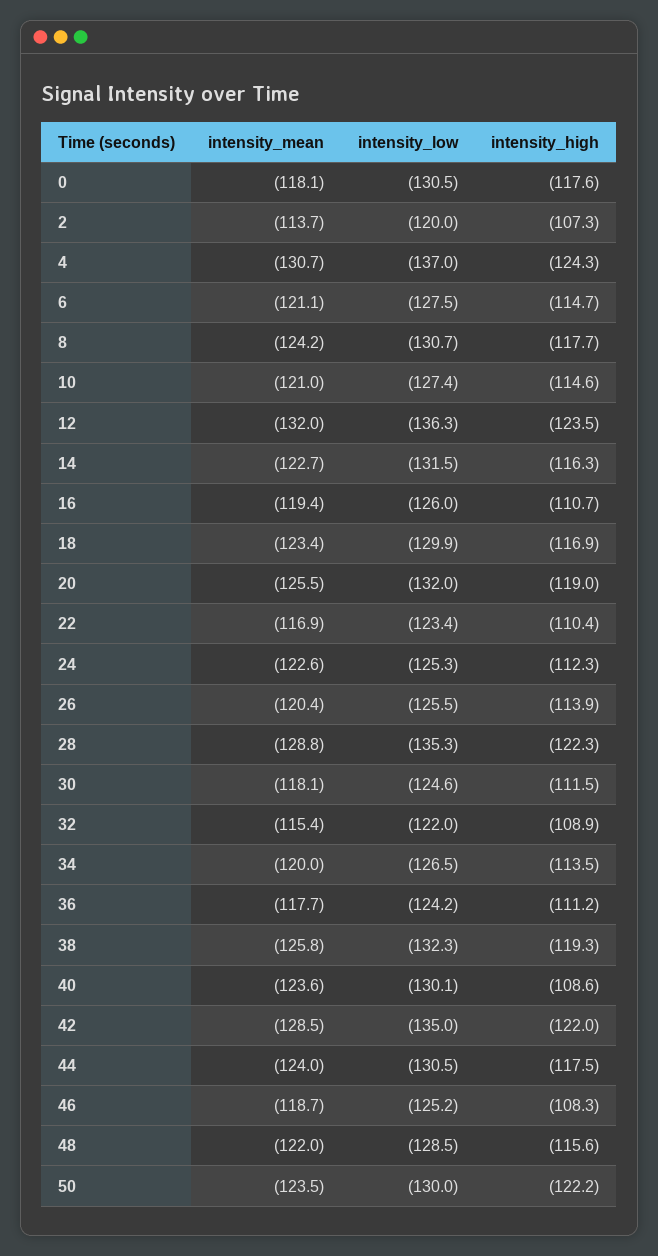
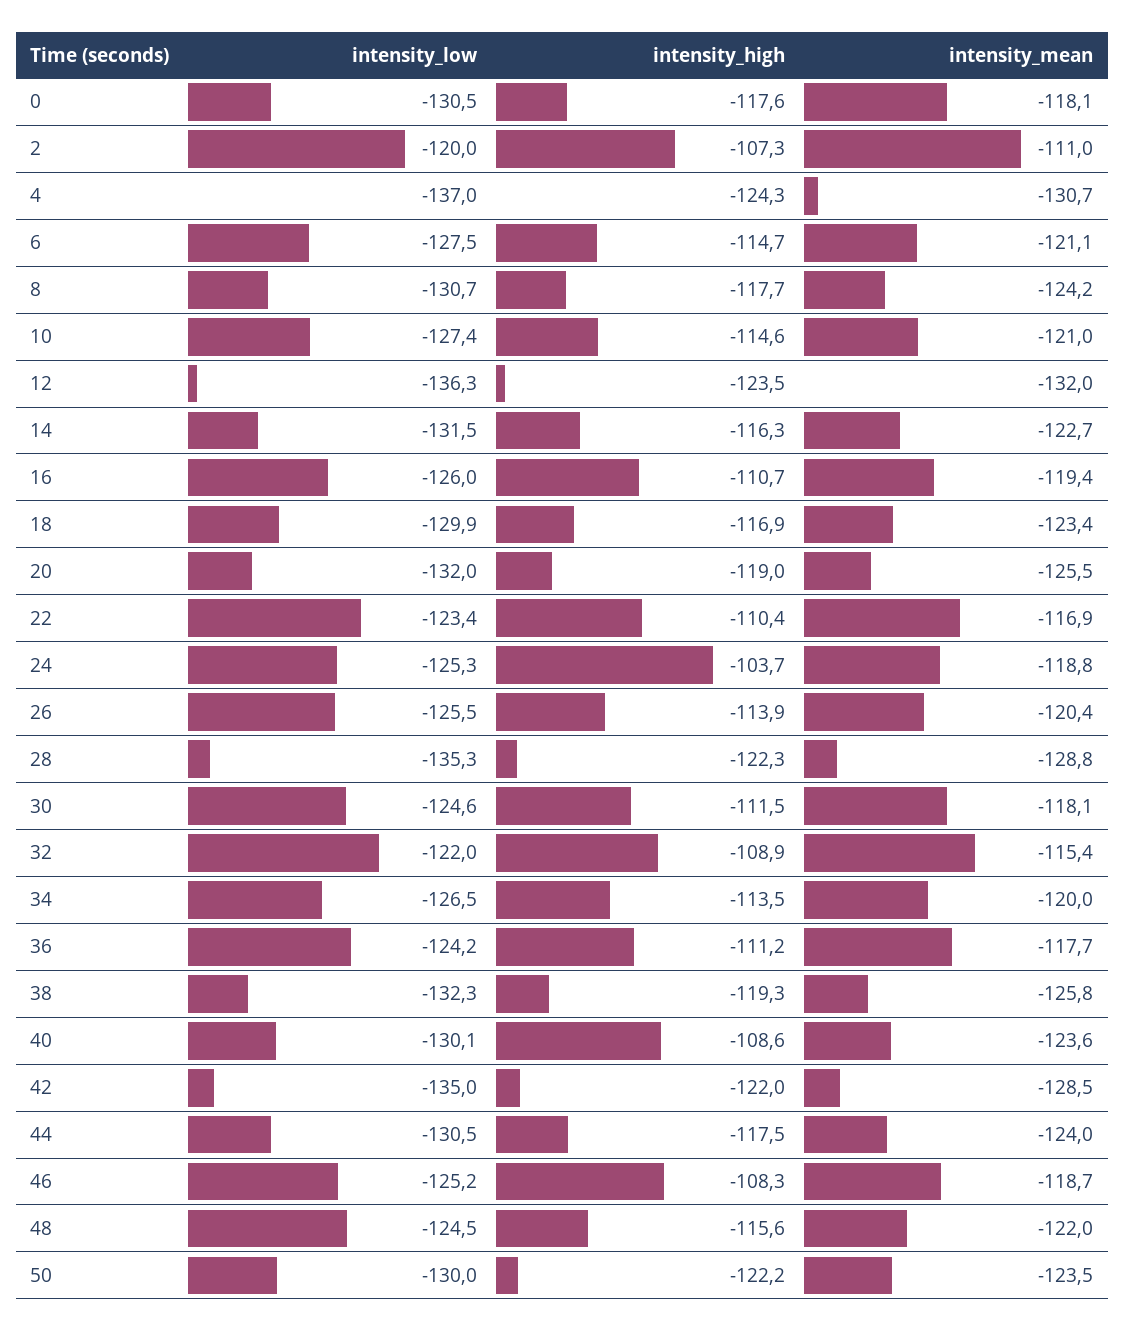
  {
    "intensity_mean": {
      "0": -118.1,
-     "2": -113.7,
+     "2": -111,
      "4": -130.7,
      "6": -121.1,
      "8": -124.2,
      "10": -121,
      "12": -132,
      "14": -122.7,
      "16": -119.4,
      "18": -123.4,
      "20": -125.5,
      "22": -116.9,
-     "24": -122.6,
+     "24": -118.8,
      "26": -120.4,
      "28": -128.8,
      "30": -118.1,
      "32": -115.4,
      "34": -120,
      "36": -117.7,
      "38": -125.8,
      "40": -123.6,
      "42": -128.5,
      "44": -124,
      "46": -118.7,
      "48": -122,
      "50": -123.5
    },
    "intensity_low": {
      "0": -130.5,
      "2": -120,
      "4": -137,
      "6": -127.5,
      "8": -130.7,
      "10": -127.4,
      "12": -136.3,
      "14": -131.5,
      "16": -126,
      "18": -129.9,
      "20": -132,
      "22": -123.4,
      "24": -125.3,
      "26": -125.5,
      "28": -135.3,
      "30": -124.6,
      "32": -122,
      "34": -126.5,
      "36": -124.2,
      "38": -132.3,
      "40": -130.1,
      "42": -135,
      "44": -130.5,
      "46": -125.2,
-     "48": -128.5,
+     "48": -124.5,
      "50": -130
    },
    "intensity_high": {
      "0": -117.6,
      "2": -107.3,
      "4": -124.3,
      "6": -114.7,
      "8": -117.7,
      "10": -114.6,
      "12": -123.5,
      "14": -116.3,
      "16": -110.7,
      "18": -116.9,
      "20": -119,
      "22": -110.4,
-     "24": -112.3,
+     "24": -103.7,
      "26": -113.9,
      "28": -122.3,
      "30": -111.5,
      "32": -108.9,
      "34": -113.5,
      "36": -111.2,
      "38": -119.3,
      "40": -108.6,
      "42": -122,
      "44": -117.5,
      "46": -108.3,
      "48": -115.6,
      "50": -122.2
    }
  }

